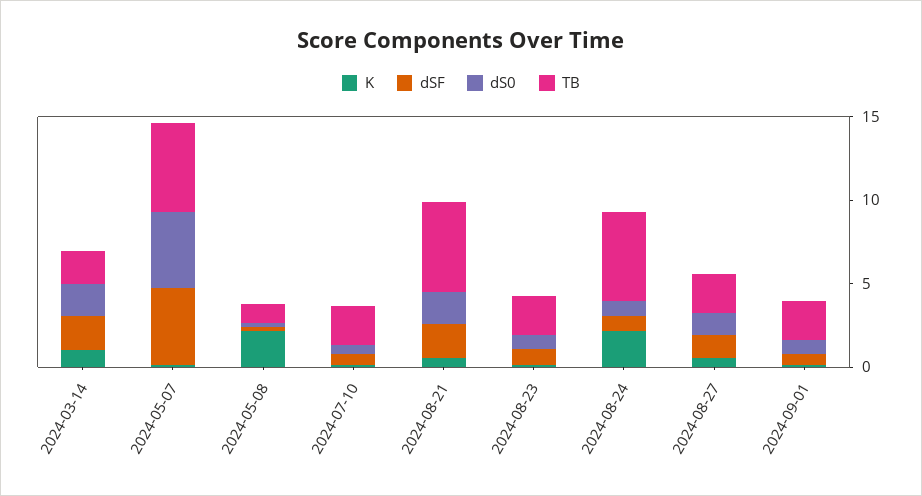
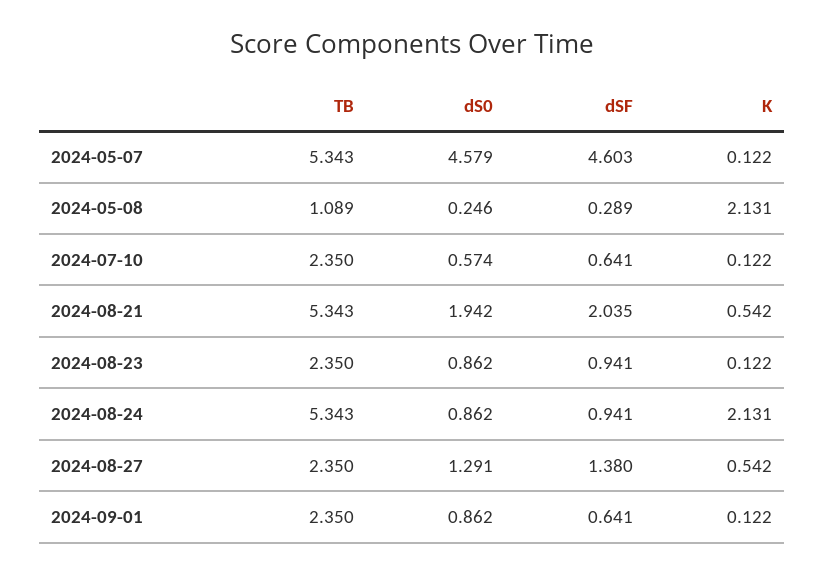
  {
    "K": {
-     "2024-03-14": 1,
      "2024-05-07": 0.122,
      "2024-05-08": 2.131,
      "2024-07-10": 0.122,
      "2024-08-21": 0.542,
      "2024-08-23": 0.122,
      "2024-08-24": 2.131,
      "2024-08-27": 0.542,
      "2024-09-01": 0.122
    },
    "dSF": {
-     "2024-03-14": 2,
      "2024-05-07": 4.603,
      "2024-05-08": 0.289,
      "2024-07-10": 0.641,
      "2024-08-21": 2.035,
      "2024-08-23": 0.941,
      "2024-08-24": 0.941,
      "2024-08-27": 1.38,
      "2024-09-01": 0.641
    },
    "dS0": {
-     "2024-03-14": 2,
      "2024-05-07": 4.579,
      "2024-05-08": 0.246,
      "2024-07-10": 0.574,
      "2024-08-21": 1.942,
      "2024-08-23": 0.862,
      "2024-08-24": 0.862,
      "2024-08-27": 1.291,
      "2024-09-01": 0.862
    },
    "TB": {
-     "2024-03-14": 2,
      "2024-05-07": 5.343,
      "2024-05-08": 1.089,
      "2024-07-10": 2.35,
      "2024-08-21": 5.343,
      "2024-08-23": 2.35,
      "2024-08-24": 5.343,
      "2024-08-27": 2.35,
      "2024-09-01": 2.35
    }
  }

